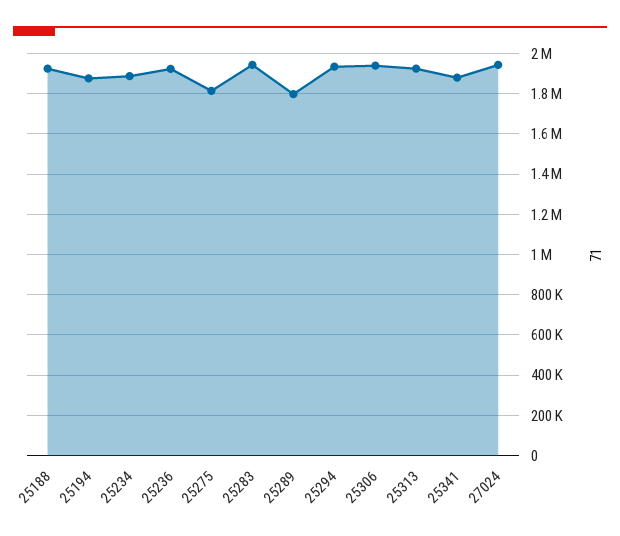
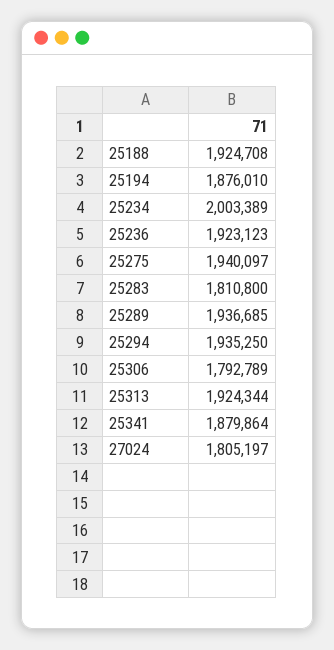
  {
    "25188": 1924708,
    "25194": 1876010,
-   "25234": 1900000,
+   "25234": 2003389,
    "25236": 1923123,
-   "25275": 1800000,
+   "25275": 1940097,
-   "25283": 1950000,
+   "25283": 1810800,
-   "25289": 1800000,
+   "25289": 1936685,
    "25294": 1935250,
-   "25306": 1950000,
+   "25306": 1792789,
    "25313": 1924344,
    "25341": 1879864,
-   "27024": 1950000
+   "27024": 1805197
  }

